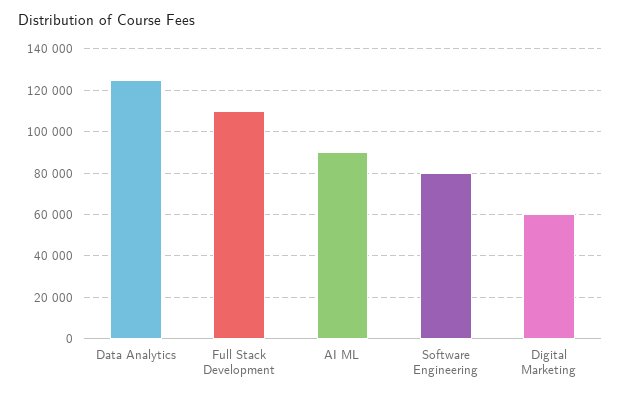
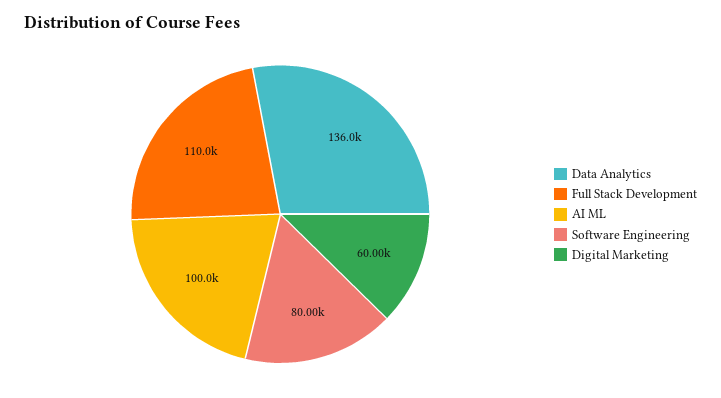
  {
-   "Data Analytics": 125000,
+   "Data Analytics": 136000,
    "Full Stack Development": 110000,
-   "AI ML": 90000,
+   "AI ML": 100000,
    "Software Engineering": 80000,
    "Digital Marketing": 60000
  }

